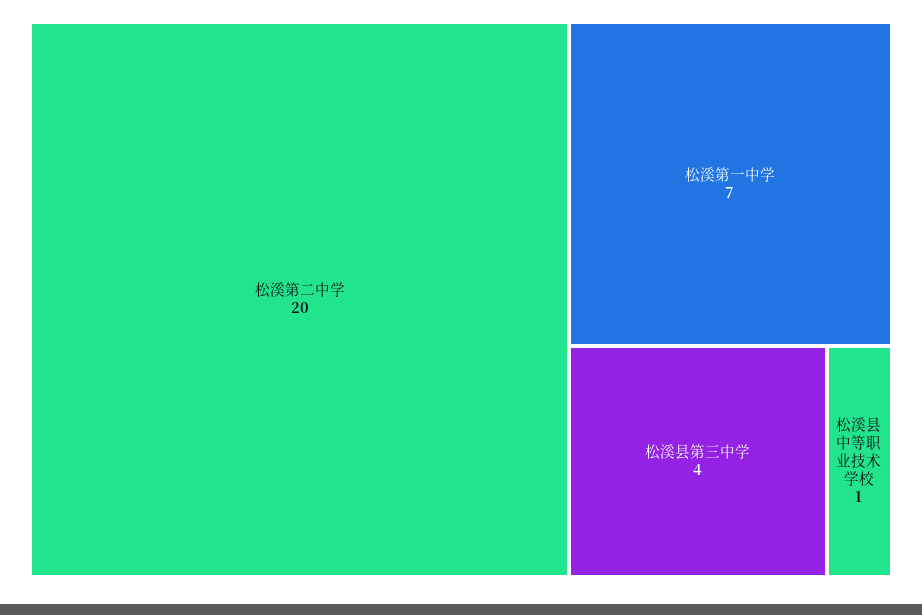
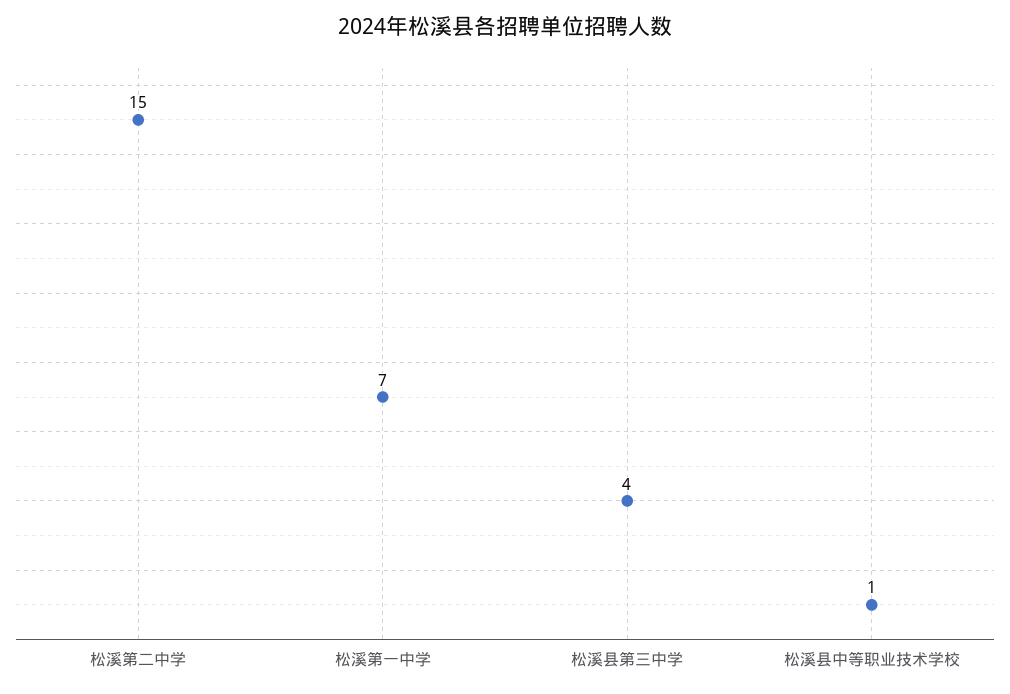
  {
-   "松溪第二中学": 20,
+   "松溪第二中学": 15,
    "松溪第一中学": 7,
    "松溪县第三中学": 4,
    "松溪县中等职业技术学校": 1
  }

